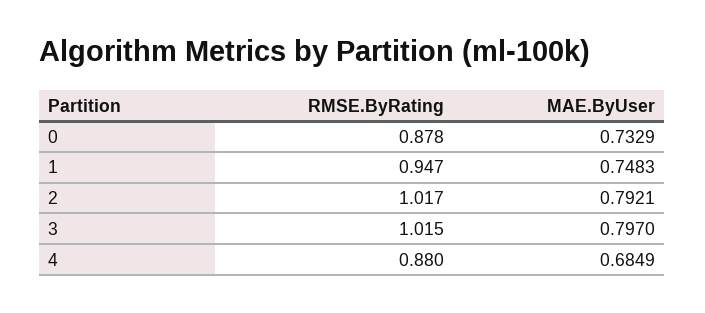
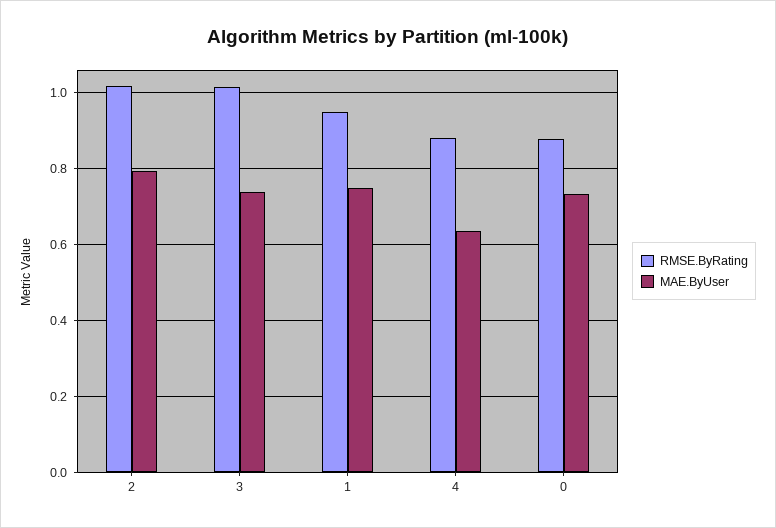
  {
    "RMSE.ByRating": {
      "0": 0.878,
      "1": 0.947,
      "2": 1.017,
      "3": 1.015,
      "4": 0.88
    },
    "MAE.ByUser": {
      "0": 0.7329,
      "1": 0.7483,
      "2": 0.7921,
-     "3": 0.797,
+     "3": 0.74,
-     "4": 0.6849
+     "4": 0.64
    }
  }

